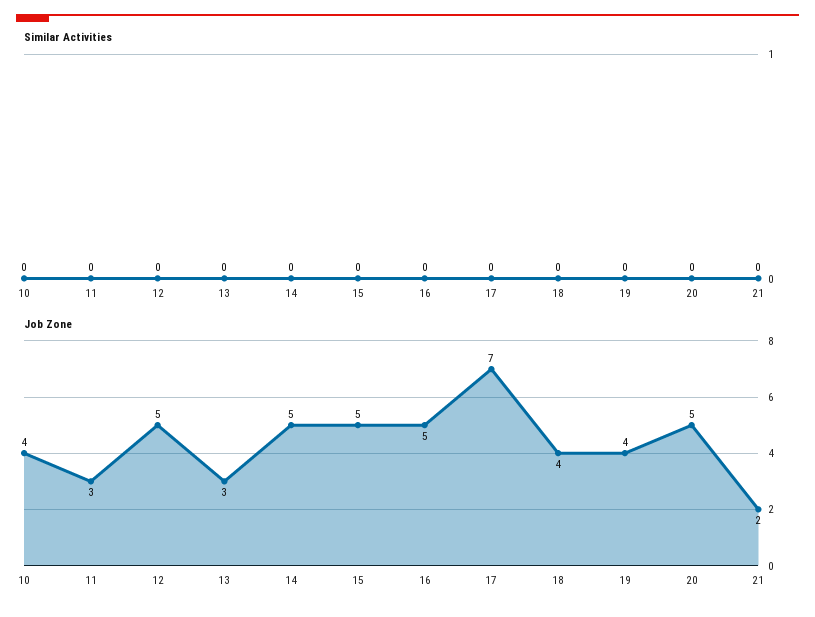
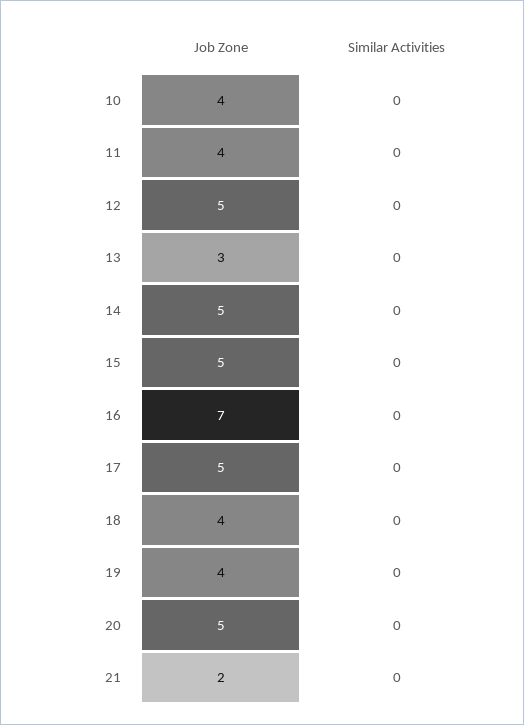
  {
    "Similar Activities": {
      "10": 0,
      "11": 0,
      "12": 0,
      "13": 0,
      "14": 0,
      "15": 0,
      "16": 0,
      "17": 0,
      "18": 0,
      "19": 0,
      "20": 0,
      "21": 0
    },
    "Job Zone": {
      "10": 4,
-     "11": 3,
+     "11": 4,
      "12": 5,
      "13": 3,
      "14": 5,
      "15": 5,
-     "16": 5,
+     "16": 7,
-     "17": 7,
+     "17": 5,
      "18": 4,
      "19": 4,
      "20": 5,
      "21": 2
    }
  }

